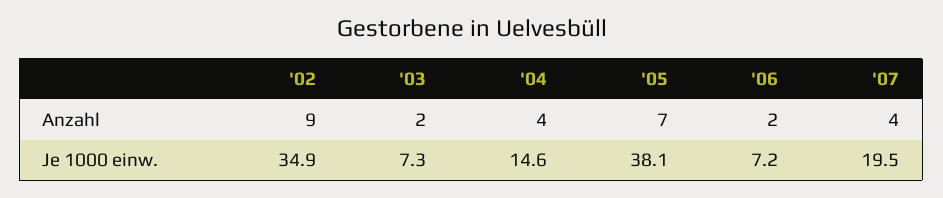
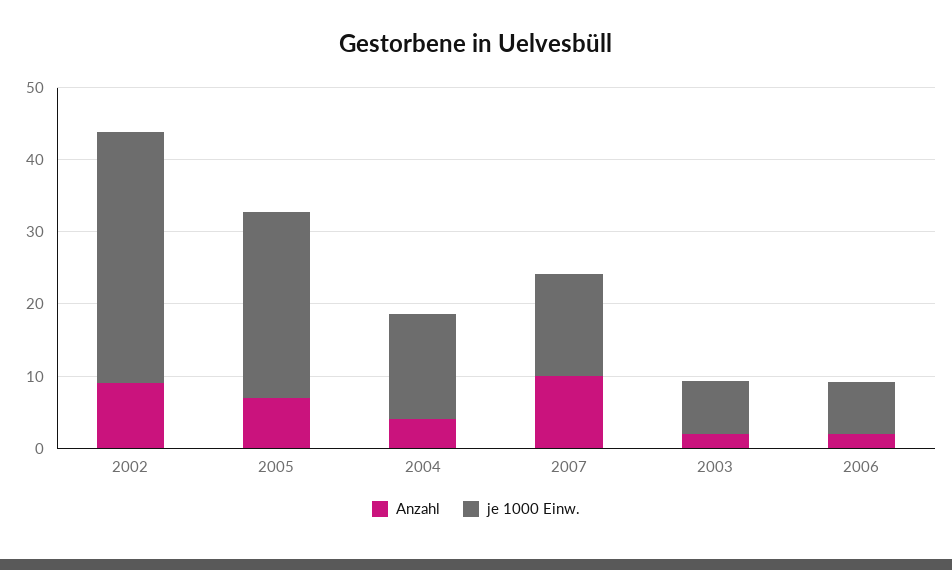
  {
    "Anzahl": {
      "'02": 9,
      "'03": 2,
      "'04": 4,
      "'05": 7,
      "'06": 2,
-     "'07": 4
+     "'07": 10
    },
    "Je 1000 einw.": {
      "'02": 34.9,
      "'03": 7.3,
      "'04": 14.6,
-     "'05": 38.1,
+     "'05": 26,
      "'06": 7.2,
-     "'07": 19.5
+     "'07": 14
    }
  }

